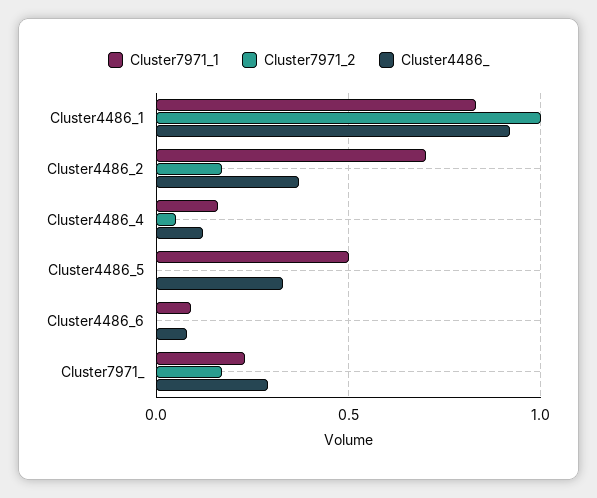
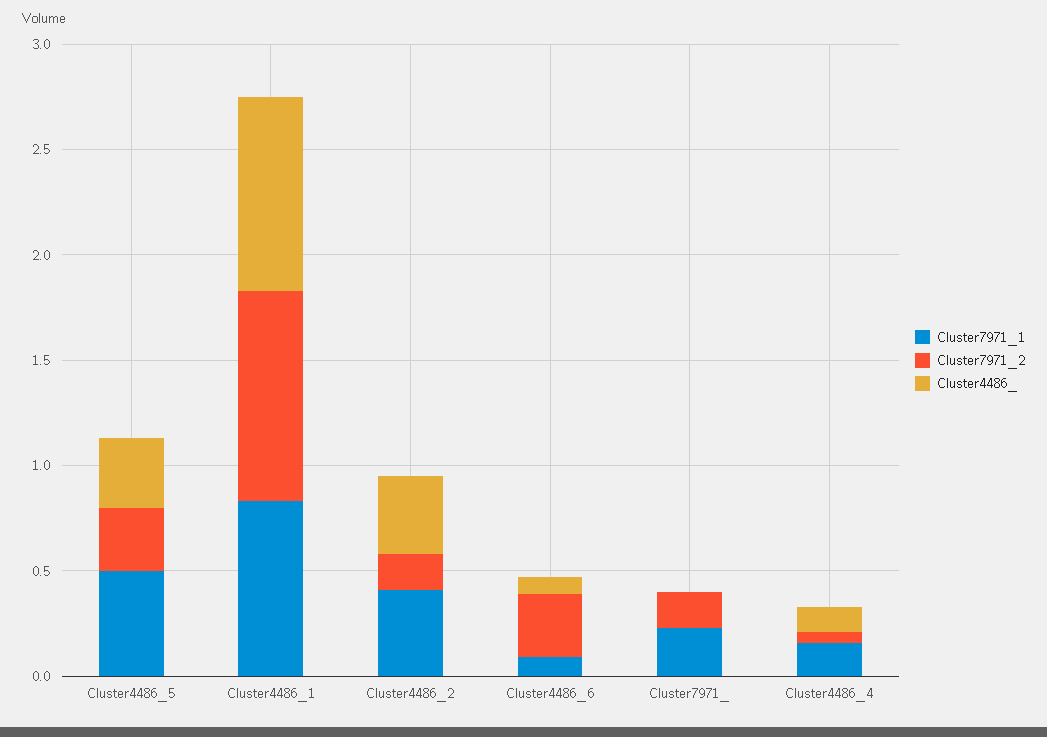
  {
    "Cluster7971_1": {
      "Cluster4486_1": 0.85,
-     "Cluster4486_2": 0.7,
+     "Cluster4486_2": 0.4,
      "Cluster4486_4": 0.15,
      "Cluster4486_5": 0.5,
      "Cluster4486_6": 0.1,
      "Cluster7971_": 0.25
    },
    "Cluster7971_2": {
      "Cluster4486_1": 1,
      "Cluster4486_2": 0.15,
      "Cluster4486_4": 0.05,
-     "Cluster4486_5": 0,
+     "Cluster4486_5": 0.3,
-     "Cluster4486_6": 0,
+     "Cluster4486_6": 0.3,
      "Cluster7971_": 0.15
    },
    "Cluster4486_": {
      "Cluster4486_1": 0.9,
      "Cluster4486_2": 0.35,
      "Cluster4486_4": 0.1,
      "Cluster4486_5": 0.35,
      "Cluster4486_6": 0.1,
-     "Cluster7971_": 0.3
+     "Cluster7971_": 0
    }
  }

